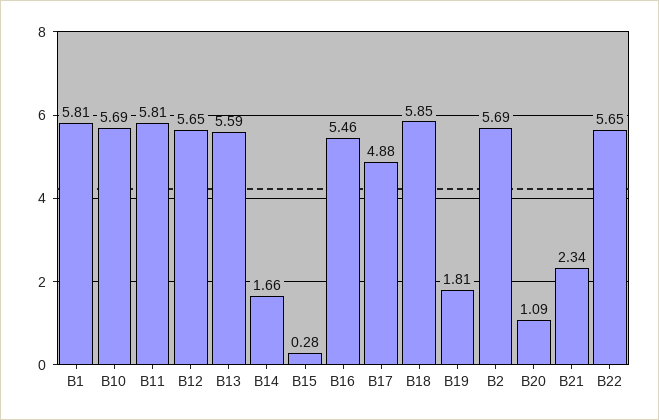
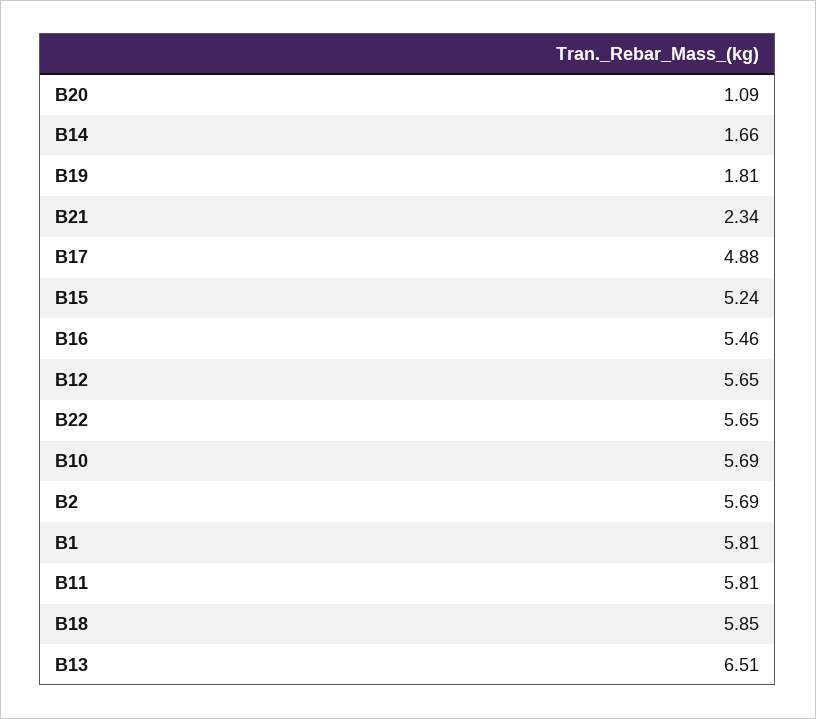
  {
    "B1": 5.81,
    "B10": 5.69,
    "B11": 5.81,
    "B12": 5.65,
-   "B13": 5.59,
+   "B13": 6.51,
    "B14": 1.66,
-   "B15": 0.28,
+   "B15": 5.24,
    "B16": 5.46,
    "B17": 4.88,
    "B18": 5.85,
    "B19": 1.81,
    "B2": 5.69,
    "B20": 1.09,
    "B21": 2.34,
    "B22": 5.65
  }

